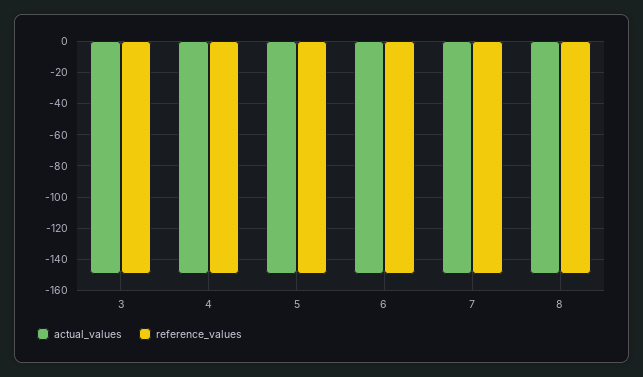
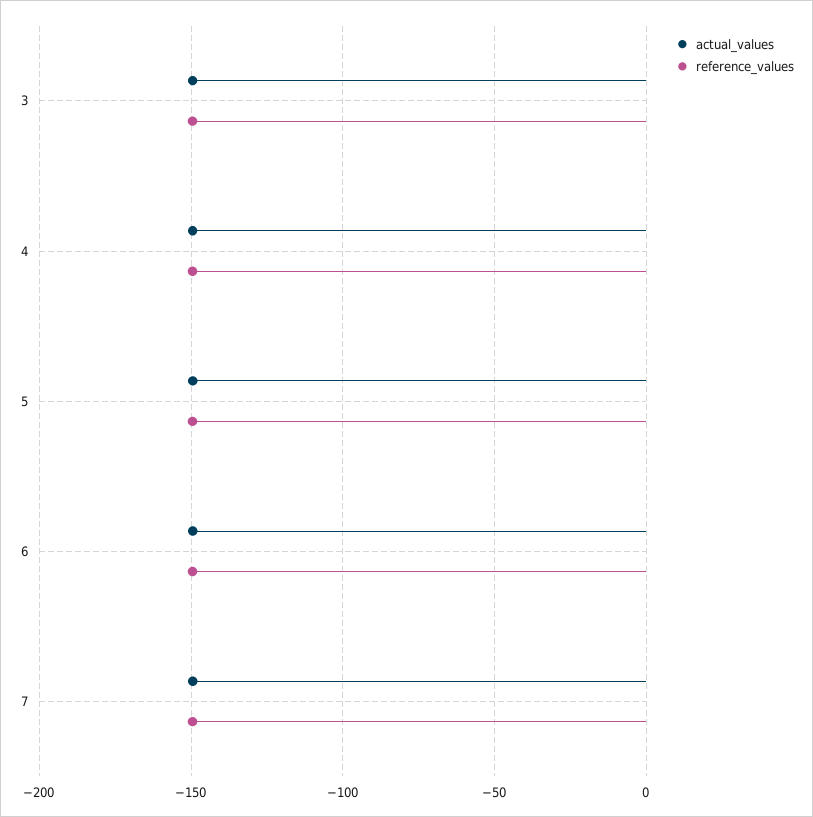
  {
    "actual_values": {
      "3": -150,
      "4": -150,
      "5": -150,
      "6": -150,
-     "7": -150,
+     "7": -150
-     "8": -150
    },
    "reference_values": {
      "3": -150,
      "4": -150,
      "5": -150,
      "6": -150,
-     "7": -150,
+     "7": -150
-     "8": -150
    }
  }

